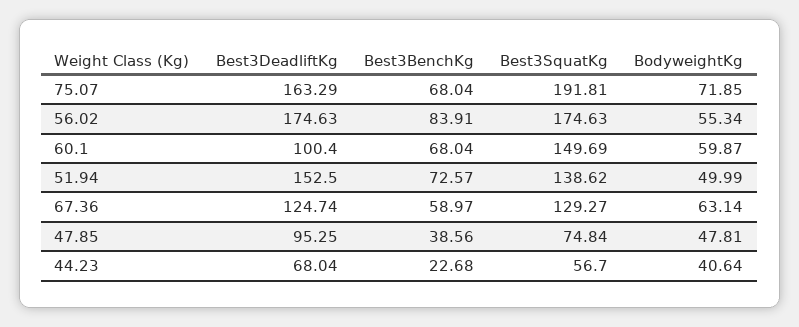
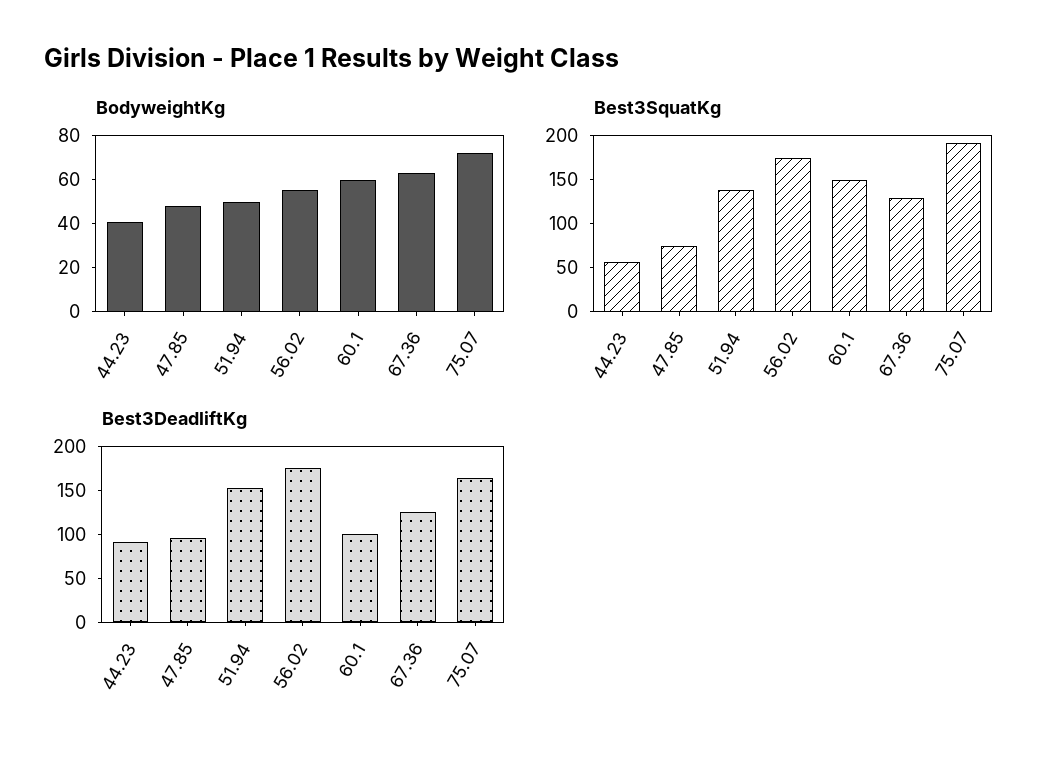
  {
    "Best3DeadliftKg": {
      "75.07": 163.29,
      "56.02": 174.63,
      "60.1": 100.4,
      "51.94": 152.5,
      "67.36": 124.74,
      "47.85": 95.25,
-     "44.23": 68.04
+     "44.23": 90
    },
-   "Best3BenchKg": {
-     "75.07": 68.04,
-     "56.02": 83.91,
-     "60.1": 68.04,
-     "51.94": 72.57,
-     "67.36": 58.97,
-     "47.85": 38.56,
-     "44.23": 22.68
-   },
    "Best3SquatKg": {
      "75.07": 191.81,
      "56.02": 174.63,
      "60.1": 149.69,
      "51.94": 138.62,
      "67.36": 129.27,
      "47.85": 74.84,
      "44.23": 56.7
    },
    "BodyweightKg": {
      "75.07": 71.85,
      "56.02": 55.34,
      "60.1": 59.87,
      "51.94": 49.99,
      "67.36": 63.14,
      "47.85": 47.81,
      "44.23": 40.64
    }
  }

